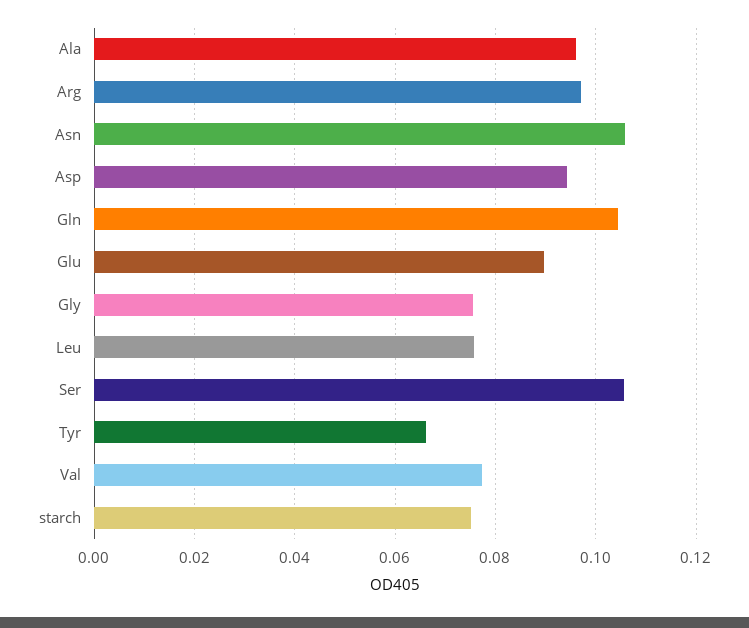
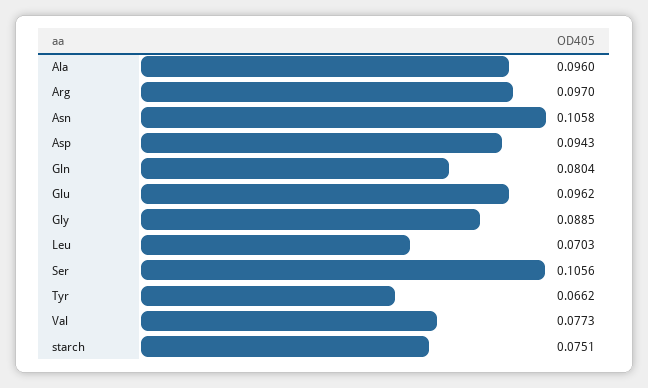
  {
    "Ala": 0.096,
    "Arg": 0.097,
    "Asn": 0.1058,
    "Asp": 0.0943,
-   "Gln": 0.104,
+   "Gln": 0.0804,
-   "Glu": 0.09,
+   "Glu": 0.0962,
-   "Gly": 0.076,
+   "Gly": 0.0885,
-   "Leu": 0.076,
+   "Leu": 0.0703,
    "Ser": 0.1056,
    "Tyr": 0.0662,
    "Val": 0.0773,
    "starch": 0.0751
  }

